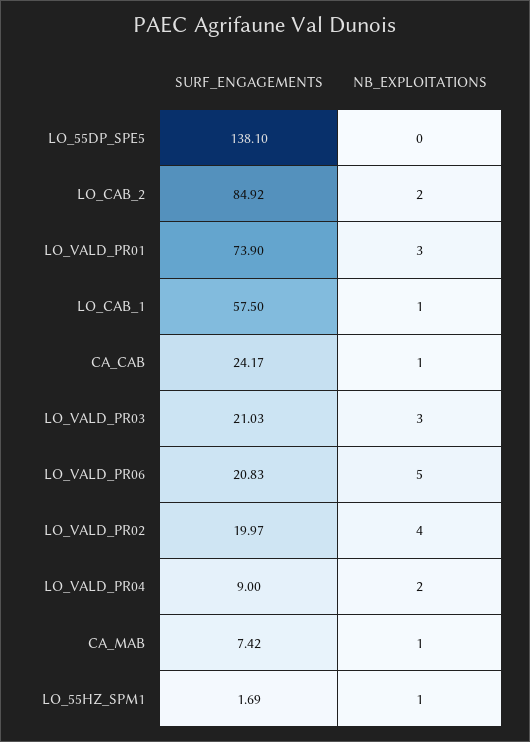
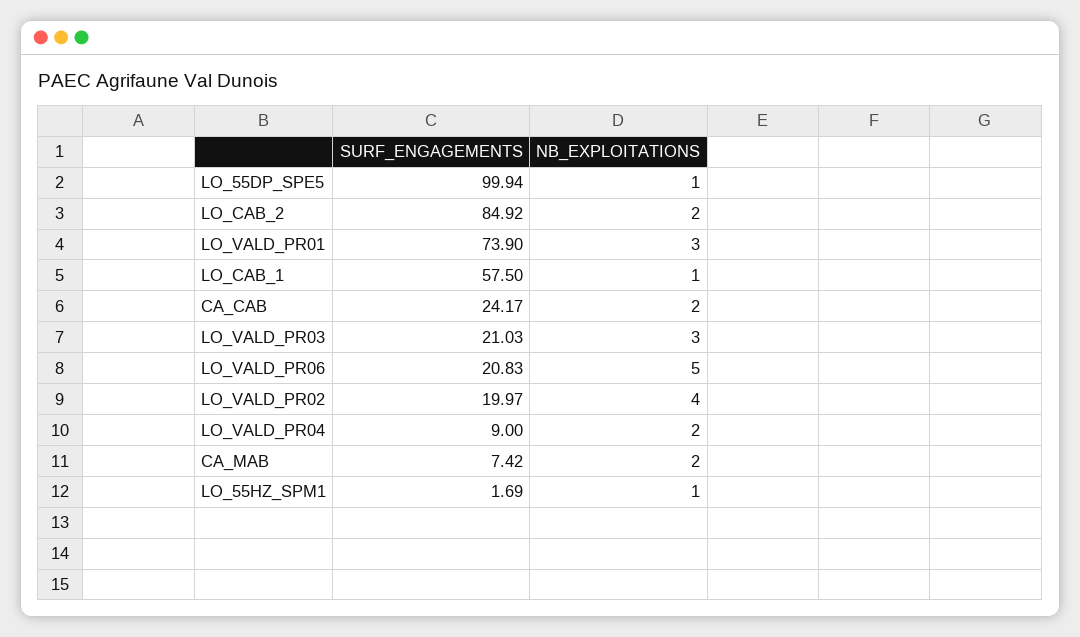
  {
    "SURF_ENGAGEMENTS": {
-     "LO_55DP_SPE5": 138.1,
+     "LO_55DP_SPE5": 99.94,
      "LO_CAB_2": 84.92,
      "LO_VALD_PR01": 73.9,
      "LO_CAB_1": 57.5,
      "CA_CAB": 24.17,
      "LO_VALD_PR03": 21.03,
      "LO_VALD_PR06": 20.83,
      "LO_VALD_PR02": 19.97,
      "LO_VALD_PR04": 9,
      "CA_MAB": 7.42,
      "LO_55HZ_SPM1": 1.69
    },
    "NB_EXPLOITATIONS": {
-     "LO_55DP_SPE5": 0,
+     "LO_55DP_SPE5": 1,
      "LO_CAB_2": 2,
      "LO_VALD_PR01": 3,
      "LO_CAB_1": 1,
-     "CA_CAB": 1,
+     "CA_CAB": 2,
      "LO_VALD_PR03": 3,
      "LO_VALD_PR06": 5,
      "LO_VALD_PR02": 4,
      "LO_VALD_PR04": 2,
-     "CA_MAB": 1,
+     "CA_MAB": 2,
      "LO_55HZ_SPM1": 1
    }
  }

